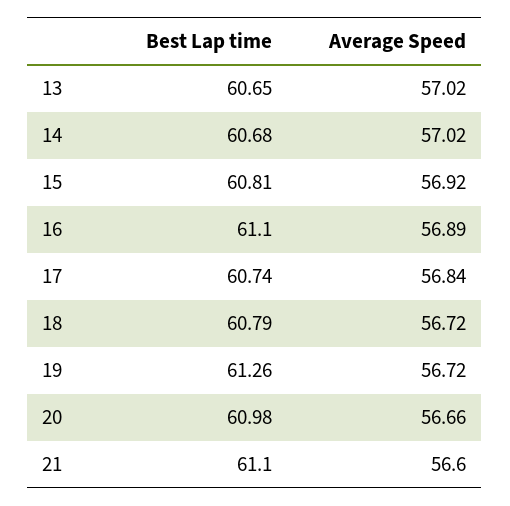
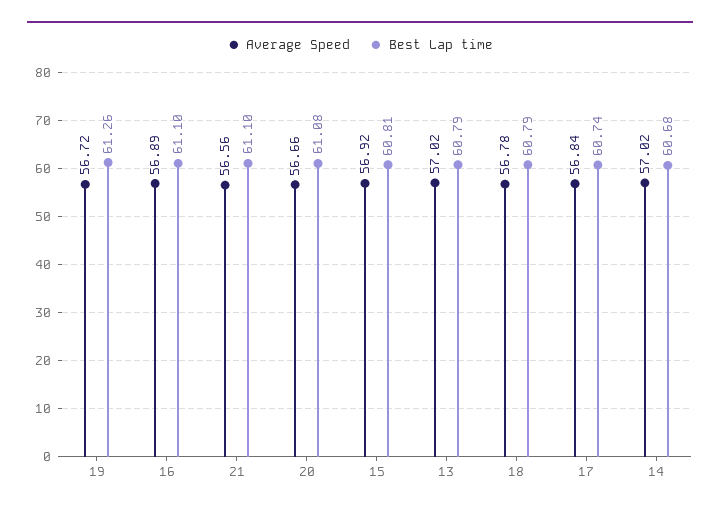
  {
    "Best Lap time": {
-     "13": 60.65,
+     "13": 60.79,
      "14": 60.68,
      "15": 60.81,
      "16": 61.1,
      "17": 60.74,
      "18": 60.79,
      "19": 61.26,
-     "20": 60.98,
+     "20": 61.08,
      "21": 61.1
    },
    "Average Speed": {
      "13": 57.02,
      "14": 57.02,
      "15": 56.92,
      "16": 56.89,
      "17": 56.84,
-     "18": 56.72,
+     "18": 56.78,
      "19": 56.72,
      "20": 56.66,
-     "21": 56.6
+     "21": 56.56
    }
  }

